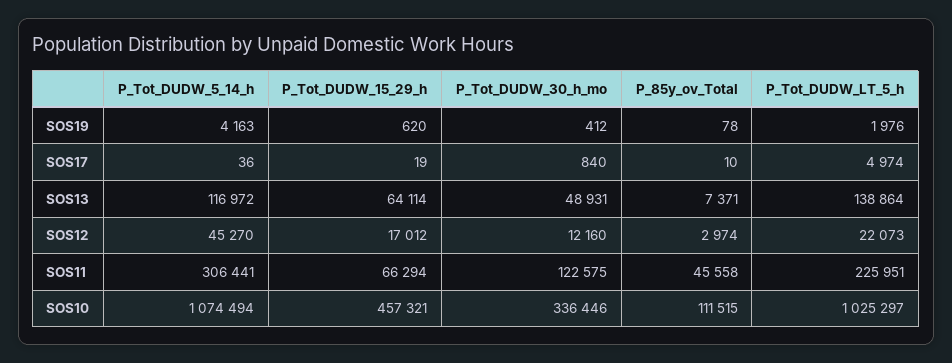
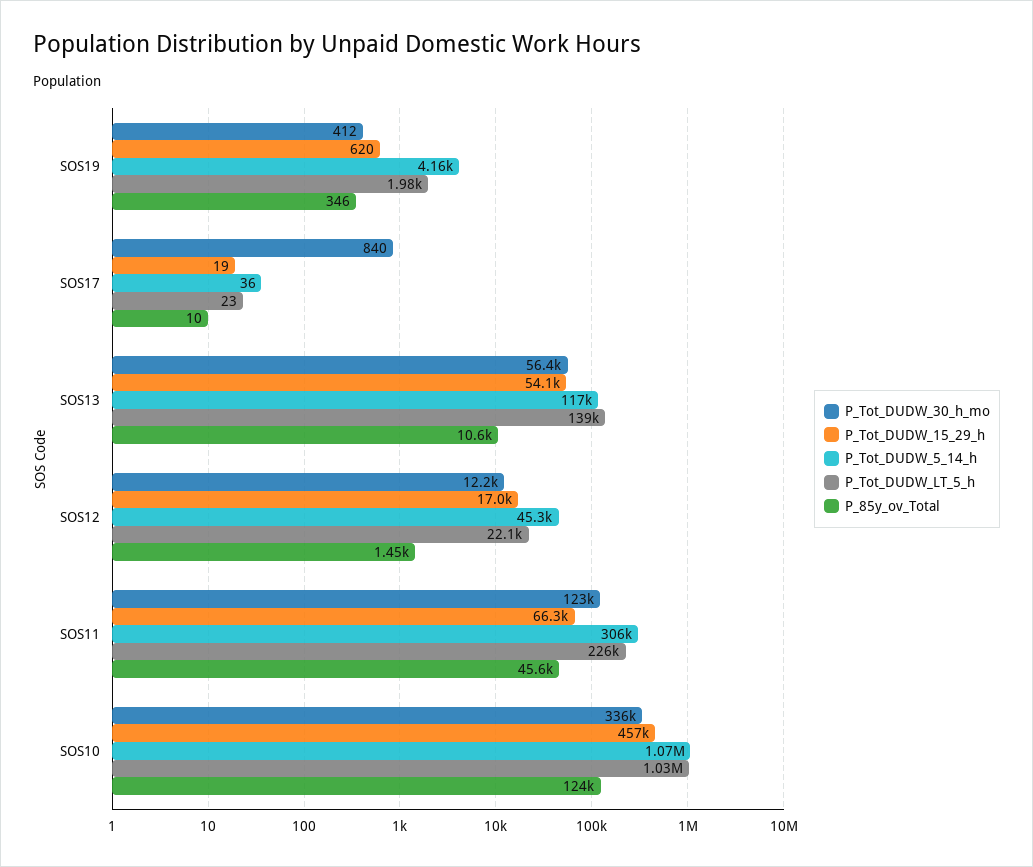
  {
    "P_Tot_DUDW_5_14_h": {
      "SOS19": 4163,
      "SOS17": 36,
      "SOS13": 116972,
      "SOS12": 45270,
      "SOS11": 306441,
      "SOS10": 1074494
    },
    "P_Tot_DUDW_15_29_h": {
      "SOS19": 620,
      "SOS17": 19,
-     "SOS13": 64114,
+     "SOS13": 54100,
      "SOS12": 17012,
      "SOS11": 66294,
      "SOS10": 457321
    },
    "P_Tot_DUDW_30_h_mo": {
      "SOS19": 412,
      "SOS17": 840,
-     "SOS13": 48931,
+     "SOS13": 56400,
      "SOS12": 12160,
      "SOS11": 122575,
      "SOS10": 336446
    },
    "P_85y_ov_Total": {
-     "SOS19": 78,
+     "SOS19": 346,
      "SOS17": 10,
-     "SOS13": 7371,
+     "SOS13": 10600,
-     "SOS12": 2974,
+     "SOS12": 1450,
      "SOS11": 45558,
-     "SOS10": 111515
+     "SOS10": 124000
    },
    "P_Tot_DUDW_LT_5_h": {
      "SOS19": 1976,
-     "SOS17": 4974,
+     "SOS17": 23,
      "SOS13": 138864,
      "SOS12": 22073,
      "SOS11": 225951,
      "SOS10": 1025297
    }
  }

